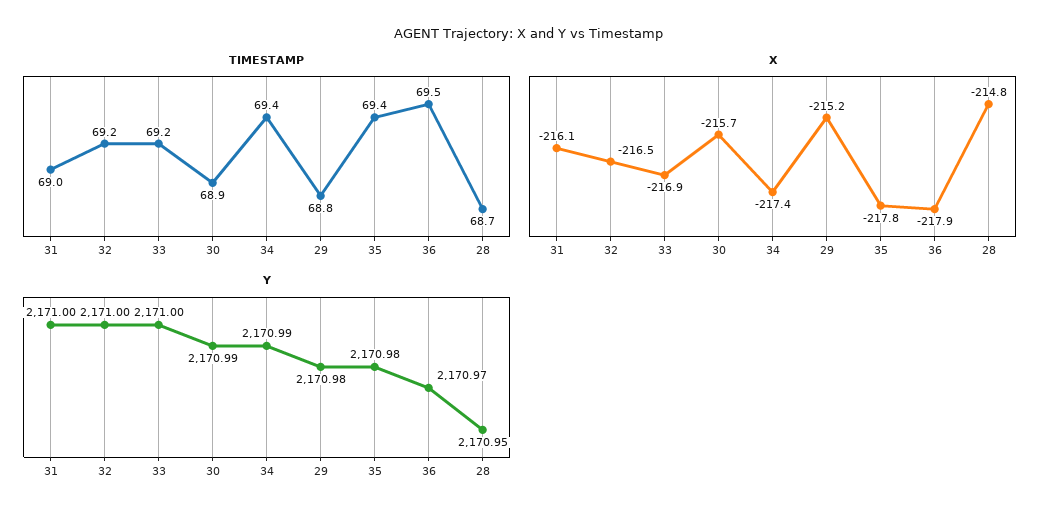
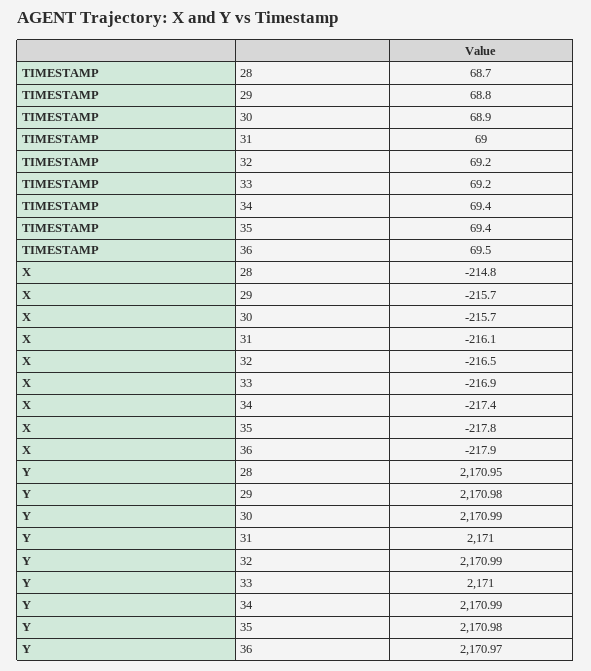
  {
    "TIMESTAMP": {
      "31": 69,
      "32": 69.2,
      "33": 69.2,
      "30": 68.9,
      "34": 69.4,
      "29": 68.8,
      "35": 69.4,
      "36": 69.5,
      "28": 68.7
    },
    "X": {
      "31": -216.1,
      "32": -216.5,
      "33": -216.9,
      "30": -215.7,
      "34": -217.4,
-     "29": -215.2,
+     "29": -215.7,
      "35": -217.8,
      "36": -217.9,
      "28": -214.8
    },
    "Y": {
      "31": 2171,
-     "32": 2171,
+     "32": 2170.99,
      "33": 2171,
      "30": 2170.99,
      "34": 2170.99,
      "29": 2170.98,
      "35": 2170.98,
      "36": 2170.97,
      "28": 2170.95
    }
  }

